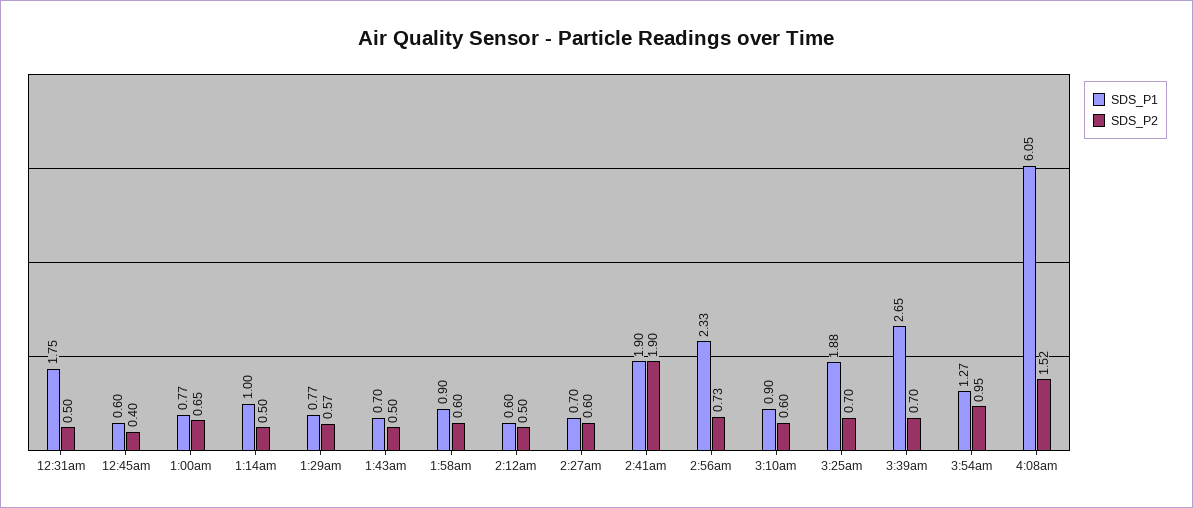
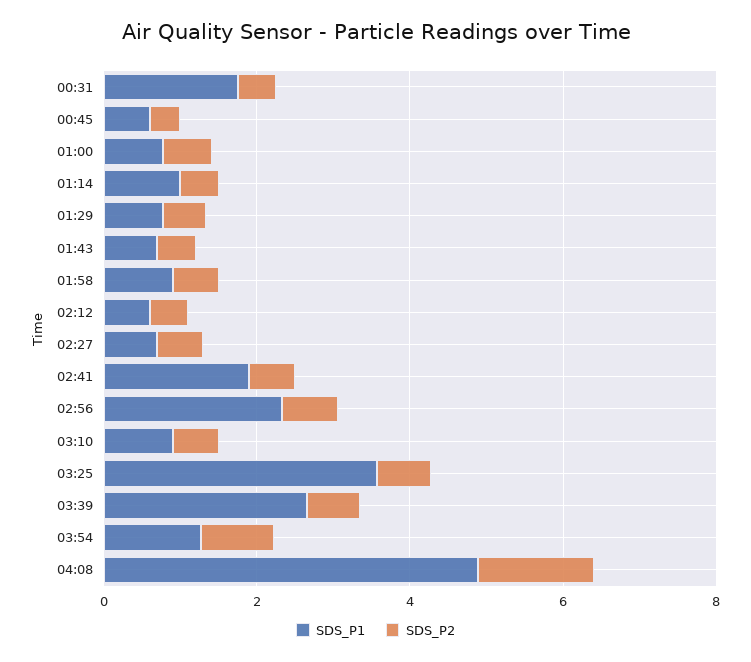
  {
    "SDS_P1": {
      "12:31am": 1.75,
      "12:45am": 0.6,
      "1:00am": 0.77,
      "1:14am": 1,
      "1:29am": 0.77,
      "1:43am": 0.7,
      "1:58am": 0.9,
      "2:12am": 0.6,
      "2:27am": 0.7,
      "2:41am": 1.9,
      "2:56am": 2.33,
      "3:10am": 0.9,
-     "3:25am": 1.88,
+     "3:25am": 3.5,
      "3:39am": 2.65,
      "3:54am": 1.27,
-     "4:08am": 6.05
+     "4:08am": 5
    },
    "SDS_P2": {
      "12:31am": 0.5,
      "12:45am": 0.4,
      "1:00am": 0.65,
      "1:14am": 0.5,
      "1:29am": 0.57,
      "1:43am": 0.5,
      "1:58am": 0.6,
      "2:12am": 0.5,
      "2:27am": 0.6,
-     "2:41am": 1.9,
+     "2:41am": 0.5,
      "2:56am": 0.73,
      "3:10am": 0.6,
      "3:25am": 0.7,
      "3:39am": 0.7,
      "3:54am": 0.95,
      "4:08am": 1.52
    }
  }

